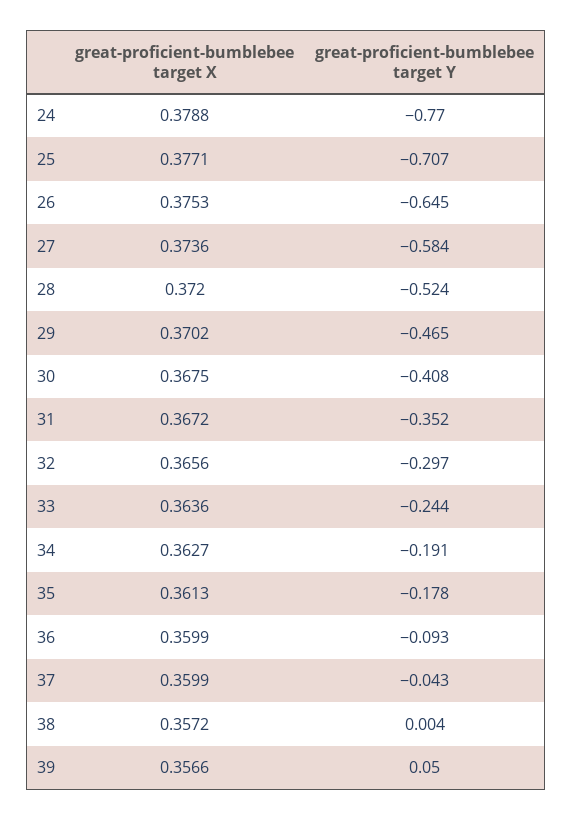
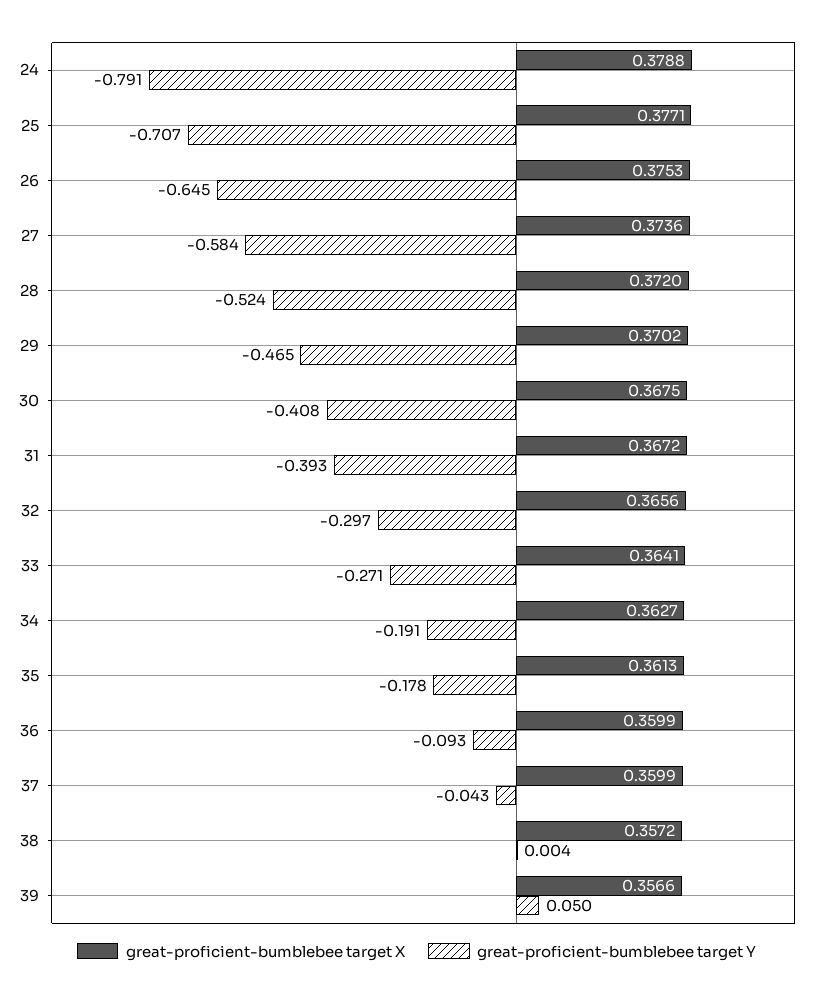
  {
    "great-proficient-bumblebee target X": {
      "24": 0.3788,
      "25": 0.3771,
      "26": 0.3753,
      "27": 0.3736,
      "28": 0.372,
      "29": 0.3702,
      "30": 0.3675,
      "31": 0.3672,
      "32": 0.3656,
-     "33": 0.3636,
+     "33": 0.3641,
      "34": 0.3627,
      "35": 0.3613,
      "36": 0.3599,
      "37": 0.3599,
      "38": 0.3572,
      "39": 0.3566
    },
    "great-proficient-bumblebee target Y": {
-     "24": -0.77,
+     "24": -0.791,
      "25": -0.707,
      "26": -0.645,
      "27": -0.584,
      "28": -0.524,
      "29": -0.465,
      "30": -0.408,
-     "31": -0.352,
+     "31": -0.393,
      "32": -0.297,
-     "33": -0.244,
+     "33": -0.271,
      "34": -0.191,
      "35": -0.178,
      "36": -0.093,
      "37": -0.043,
      "38": 0.004,
      "39": 0.05
    }
  }

